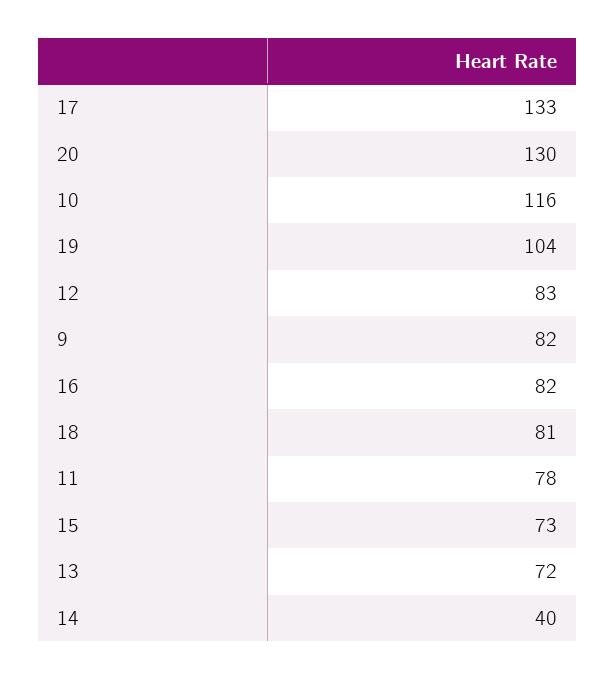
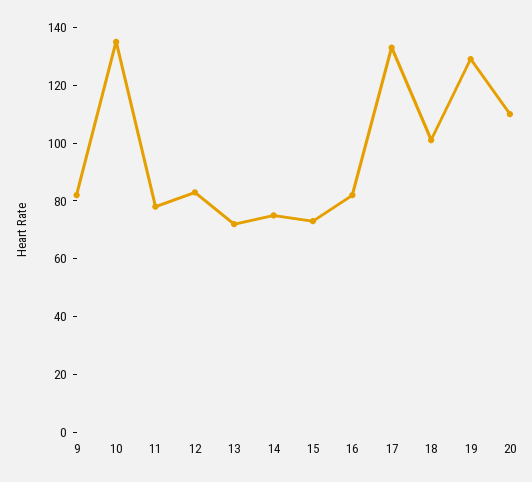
  {
    "17": 133,
-   "20": 130,
+   "20": 110,
-   "10": 116,
+   "10": 135,
-   "19": 104,
+   "19": 130,
    "12": 83,
    "9": 82,
    "16": 82,
-   "18": 81,
+   "18": 100,
    "11": 78,
    "15": 73,
    "13": 72,
-   "14": 40
+   "14": 75
  }

